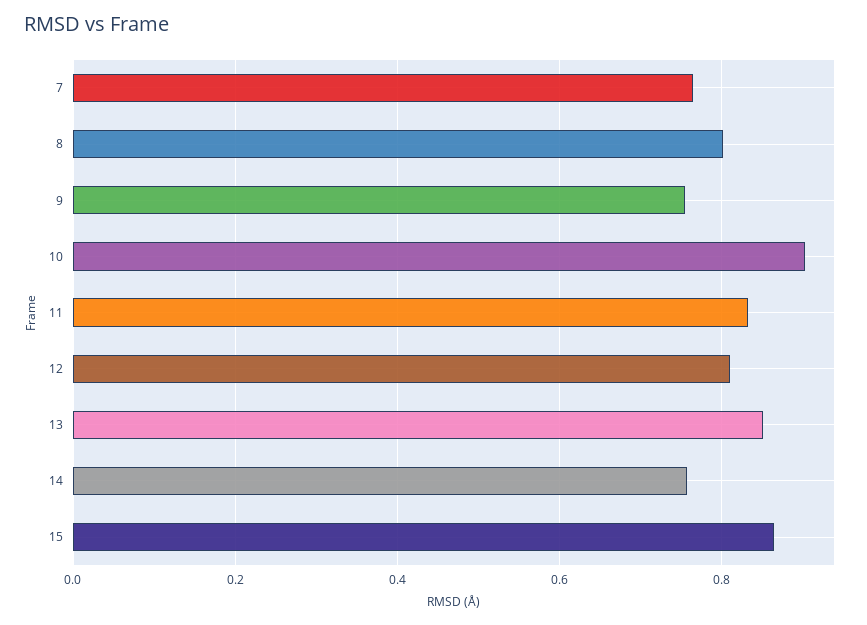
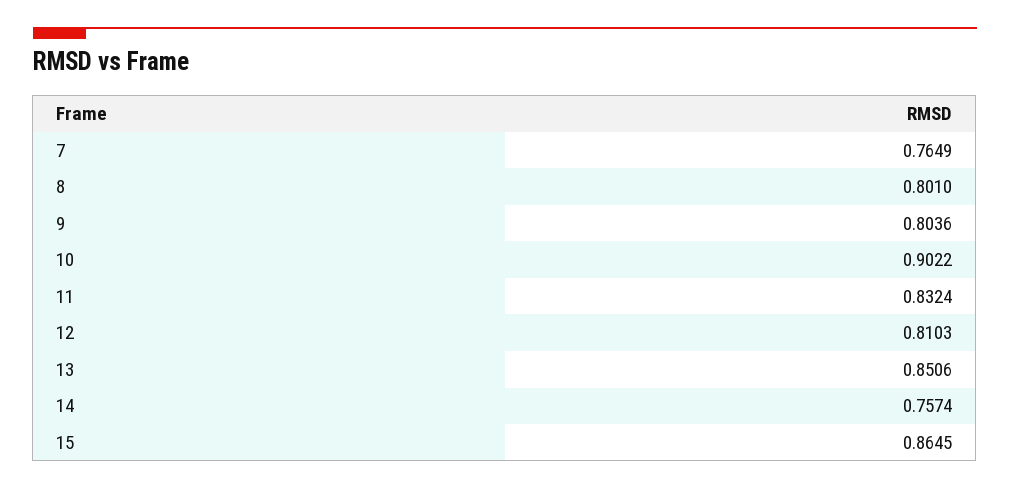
  {
    "7": 0.7649,
    "8": 0.801,
-   "9": 0.76,
+   "9": 0.8036,
    "10": 0.9022,
    "11": 0.8324,
    "12": 0.8103,
    "13": 0.8506,
    "14": 0.7574,
    "15": 0.8645
  }

